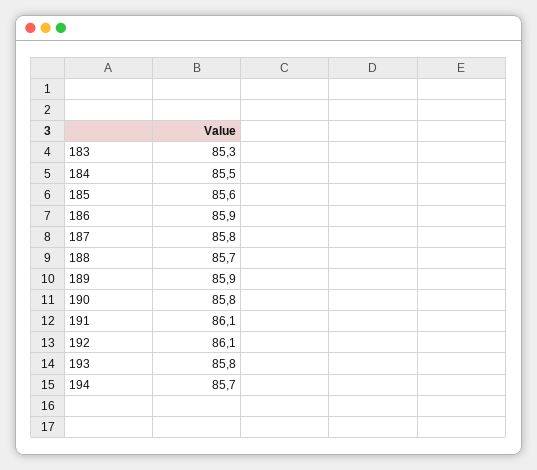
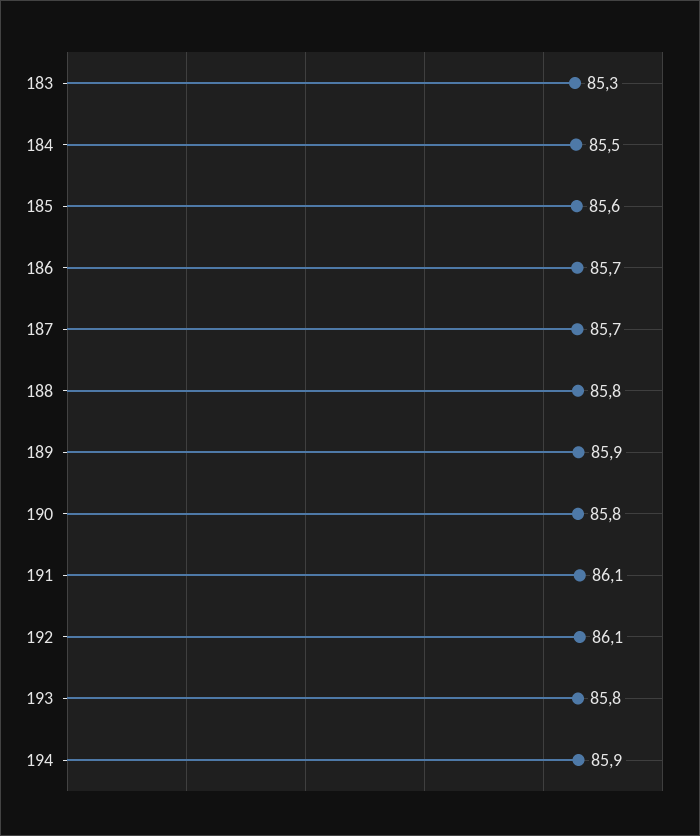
  {
    "183": 85.3,
    "184": 85.5,
    "185": 85.6,
-   "186": 85.9,
+   "186": 85.7,
-   "187": 85.8,
+   "187": 85.7,
-   "188": 85.7,
+   "188": 85.8,
    "189": 85.9,
    "190": 85.8,
    "191": 86.1,
    "192": 86.1,
    "193": 85.8,
-   "194": 85.7
+   "194": 85.9
  }

